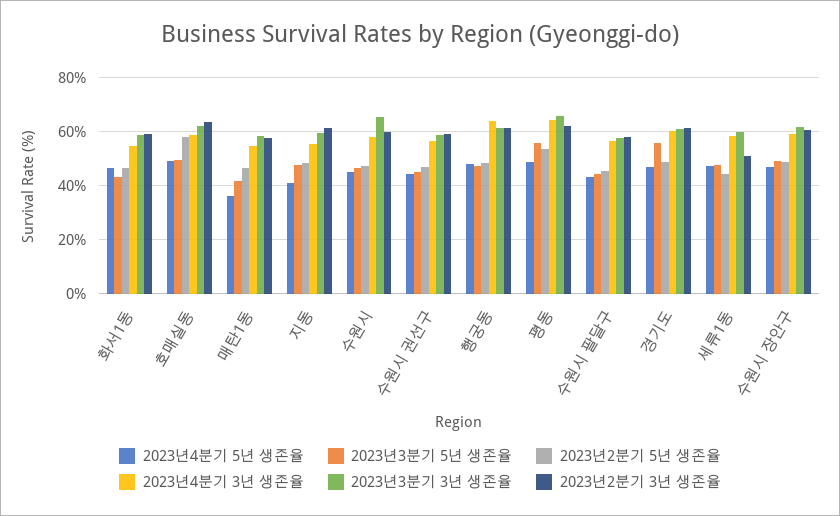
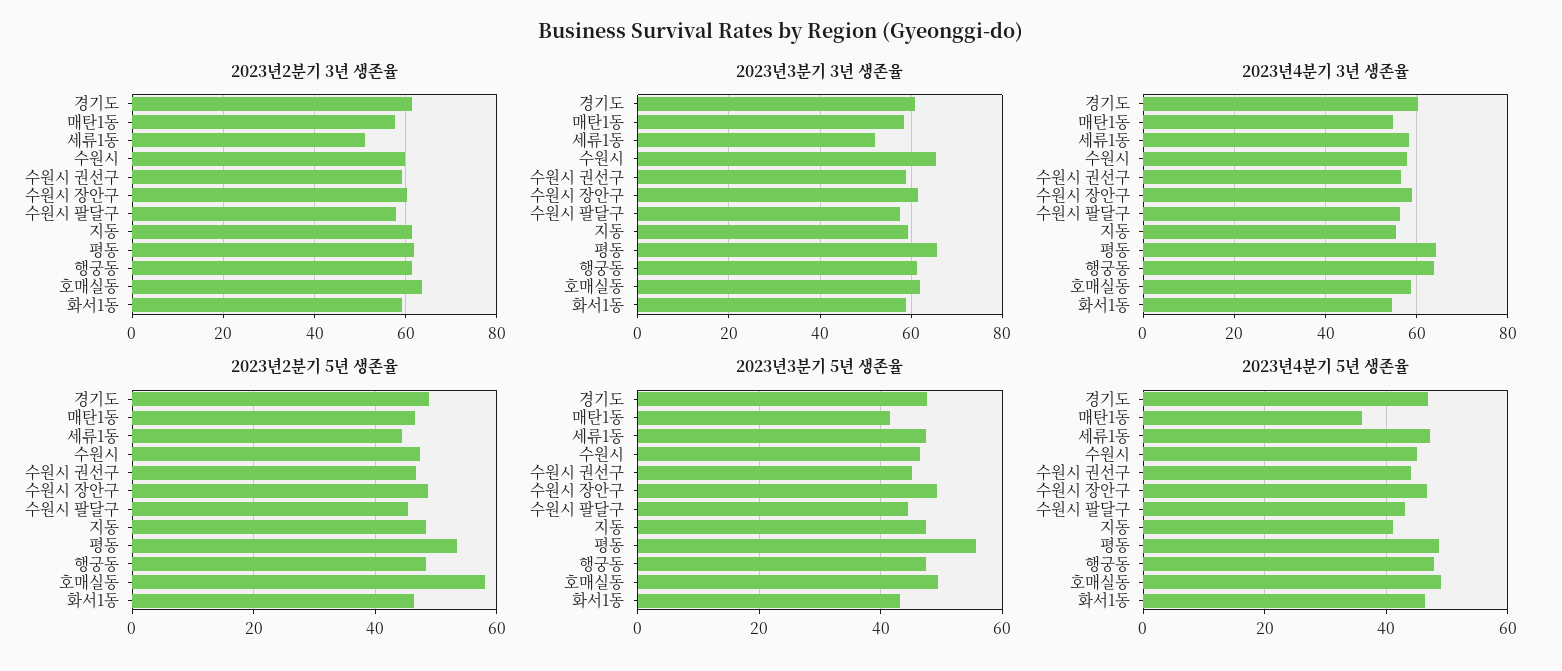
  {
    "2023년4분기 5년 생존율": {
      "화서1동": 46,
      "호매실동": 50,
      "매탄1동": 36,
      "지동": 42,
      "수원시": 46,
      "수원시 권선구": 44,
      "행궁동": 48,
      "평동": 48,
      "수원시 팔달구": 44,
      "경기도": 46,
      "세류1동": 48,
      "수원시 장안구": 46
    },
    "2023년3분기 5년 생존율": {
      "화서1동": 44,
      "호매실동": 50,
      "매탄1동": 42,
      "지동": 48,
      "수원시": 46,
      "수원시 권선구": 46,
      "행궁동": 48,
      "평동": 56,
      "수원시 팔달구": 44,
-     "경기도": 55,
+     "경기도": 48,
      "세류1동": 48,
      "수원시 장안구": 50
    },
    "2023년2분기 5년 생존율": {
      "화서1동": 46,
      "호매실동": 58,
      "매탄1동": 46,
      "지동": 48,
      "수원시": 48,
      "수원시 권선구": 46,
      "행궁동": 48,
      "평동": 54,
      "수원시 팔달구": 46,
      "경기도": 48,
      "세류1동": 44,
      "수원시 장안구": 48
    },
    "2023년4분기 3년 생존율": {
      "화서1동": 54,
      "호매실동": 58,
      "매탄1동": 54,
      "지동": 56,
      "수원시": 58,
      "수원시 권선구": 56,
      "행궁동": 64,
      "평동": 64,
      "수원시 팔달구": 56,
      "경기도": 60,
      "세류1동": 58,
      "수원시 장안구": 60
    },
    "2023년3분기 3년 생존율": {
      "화서1동": 58,
      "호매실동": 62,
      "매탄1동": 58,
      "지동": 60,
      "수원시": 66,
      "수원시 권선구": 58,
      "행궁동": 62,
      "평동": 66,
      "수원시 팔달구": 58,
      "경기도": 60,
-     "세류1동": 60,
+     "세류1동": 52,
      "수원시 장안구": 62
    },
    "2023년2분기 3년 생존율": {
      "화서1동": 60,
      "호매실동": 64,
      "매탄1동": 58,
      "지동": 62,
      "수원시": 60,
      "수원시 권선구": 60,
      "행궁동": 62,
      "평동": 62,
      "수원시 팔달구": 58,
      "경기도": 62,
      "세류1동": 52,
      "수원시 장안구": 60
    }
  }

